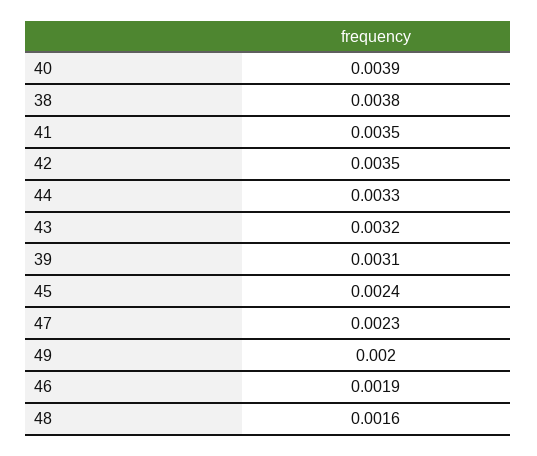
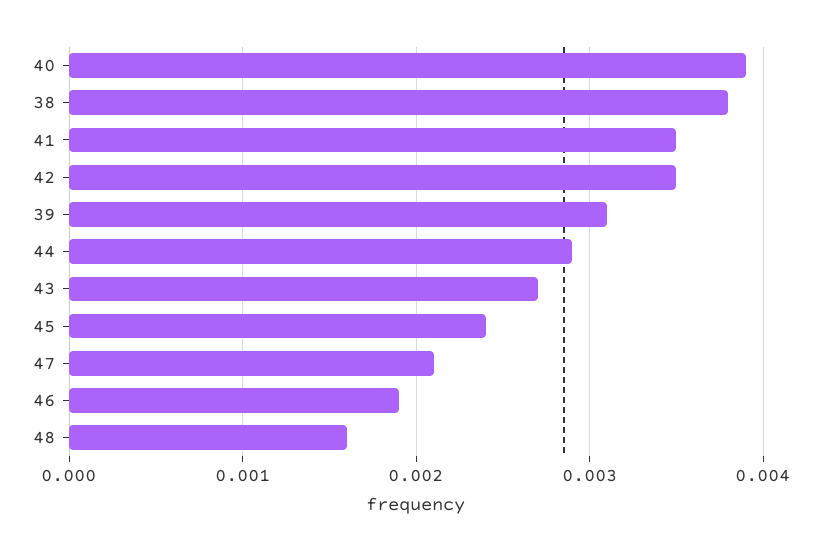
  {
    "40": 0.0039,
    "38": 0.0038,
    "41": 0.0035,
    "42": 0.0035,
-   "44": 0.0033,
+   "44": 0.0029,
-   "43": 0.0032,
+   "43": 0.0027,
    "39": 0.0031,
    "45": 0.0024,
-   "47": 0.0023,
+   "47": 0.0021,
-   "49": 0.002,
    "46": 0.0019,
    "48": 0.0016
  }

